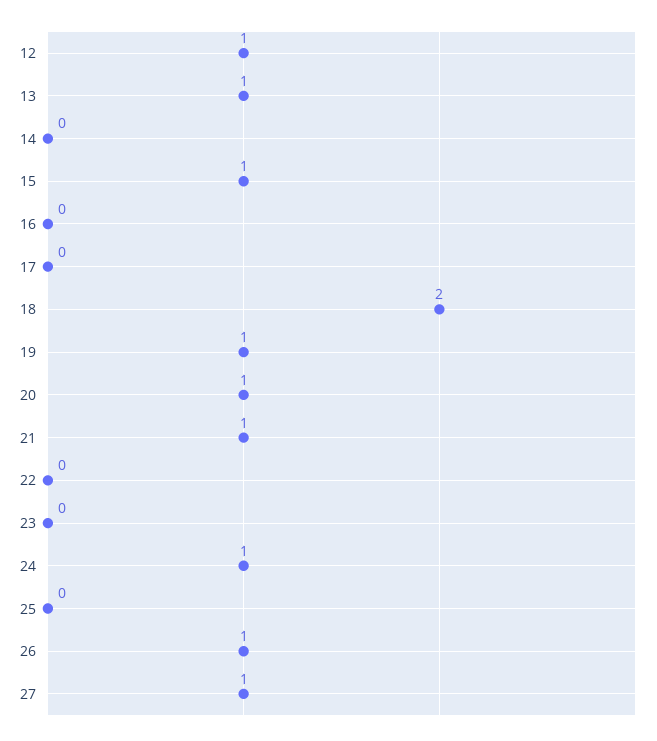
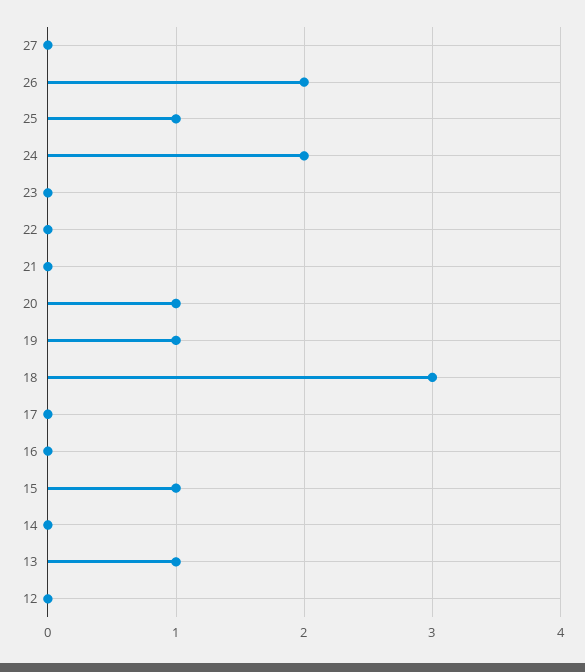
  {
-   "12": 1,
+   "12": 0,
    "13": 1,
    "14": 0,
    "15": 1,
    "16": 0,
    "17": 0,
-   "18": 2,
+   "18": 3,
    "19": 1,
    "20": 1,
-   "21": 1,
+   "21": 0,
    "22": 0,
    "23": 0,
-   "24": 1,
+   "24": 2,
-   "25": 0,
+   "25": 1,
-   "26": 1,
+   "26": 2,
-   "27": 1
+   "27": 0
  }

